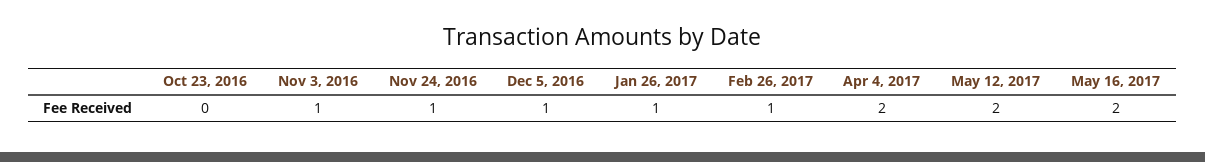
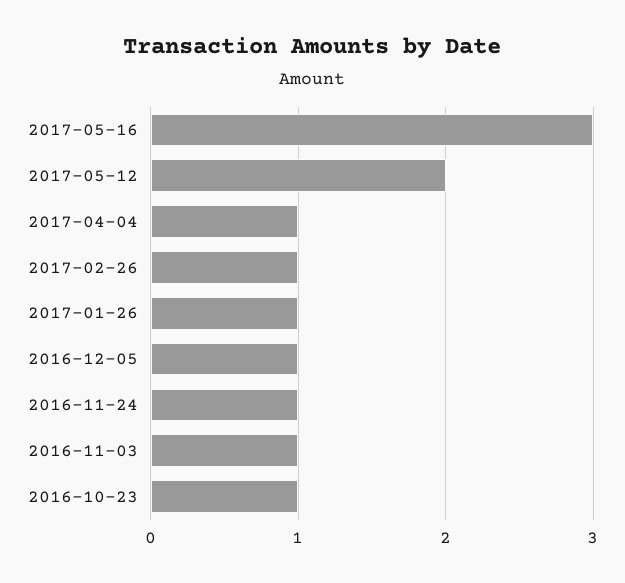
  {
-   "Oct 23, 2016": 0,
+   "Oct 23, 2016": 1,
    "Nov 3, 2016": 1,
    "Nov 24, 2016": 1,
    "Dec 5, 2016": 1,
    "Jan 26, 2017": 1,
    "Feb 26, 2017": 1,
-   "Apr 4, 2017": 2,
+   "Apr 4, 2017": 1,
    "May 12, 2017": 2,
-   "May 16, 2017": 2
+   "May 16, 2017": 3
  }

